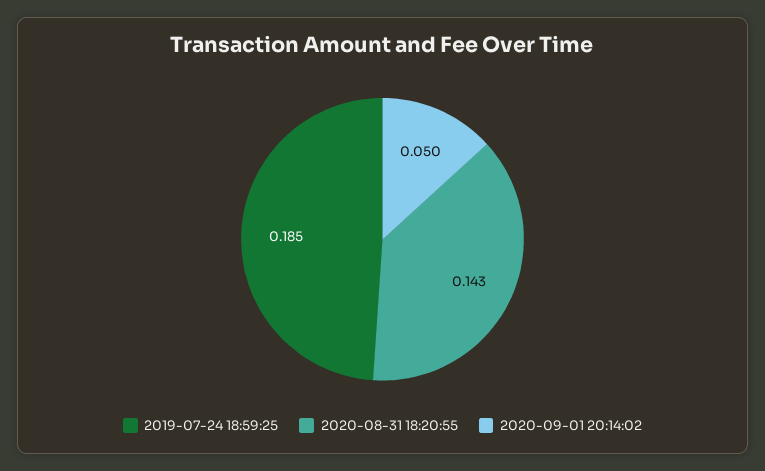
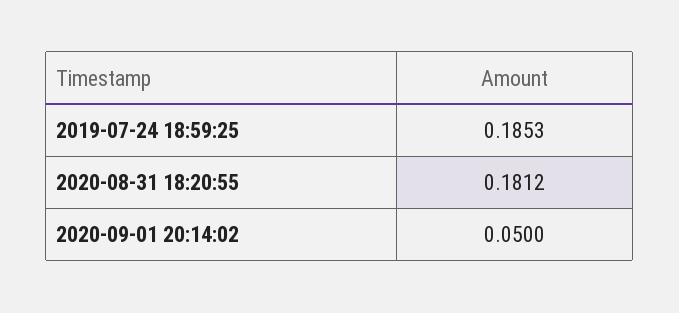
  {
    "2019-07-24 18:59:25": 0.1853,
-   "2020-08-31 18:20:55": 0.143,
+   "2020-08-31 18:20:55": 0.1812,
    "2020-09-01 20:14:02": 0.05
  }

